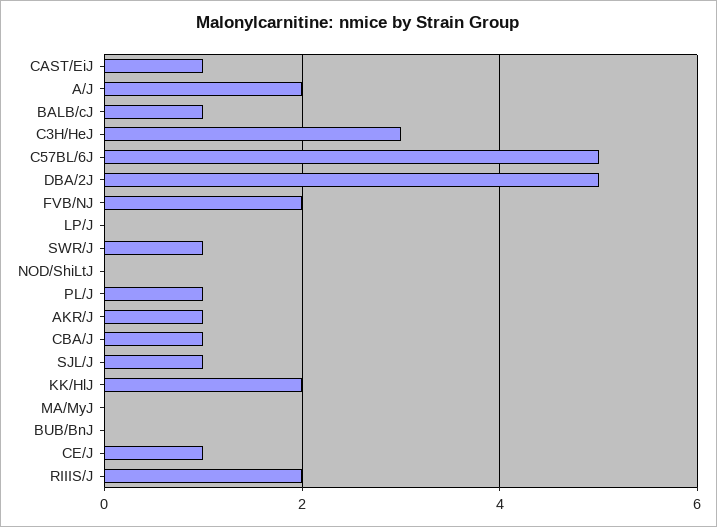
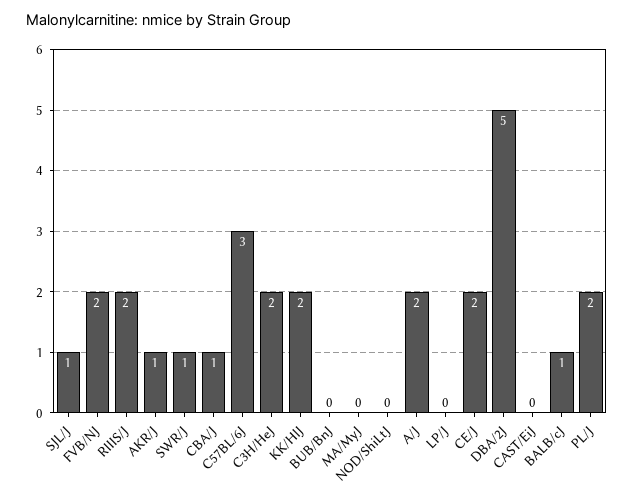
  {
-   "CAST/EiJ": 1,
+   "CAST/EiJ": 0,
    "A/J": 2,
    "BALB/cJ": 1,
-   "C3H/HeJ": 3,
+   "C3H/HeJ": 2,
-   "C57BL/6J": 5,
+   "C57BL/6J": 3,
    "DBA/2J": 5,
    "FVB/NJ": 2,
    "LP/J": 0,
    "SWR/J": 1,
    "NOD/ShiLtJ": 0,
-   "PL/J": 1,
+   "PL/J": 2,
    "AKR/J": 1,
    "CBA/J": 1,
    "SJL/J": 1,
    "KK/HlJ": 2,
    "MA/MyJ": 0,
    "BUB/BnJ": 0,
-   "CE/J": 1,
+   "CE/J": 2,
    "RIIIS/J": 2
  }

